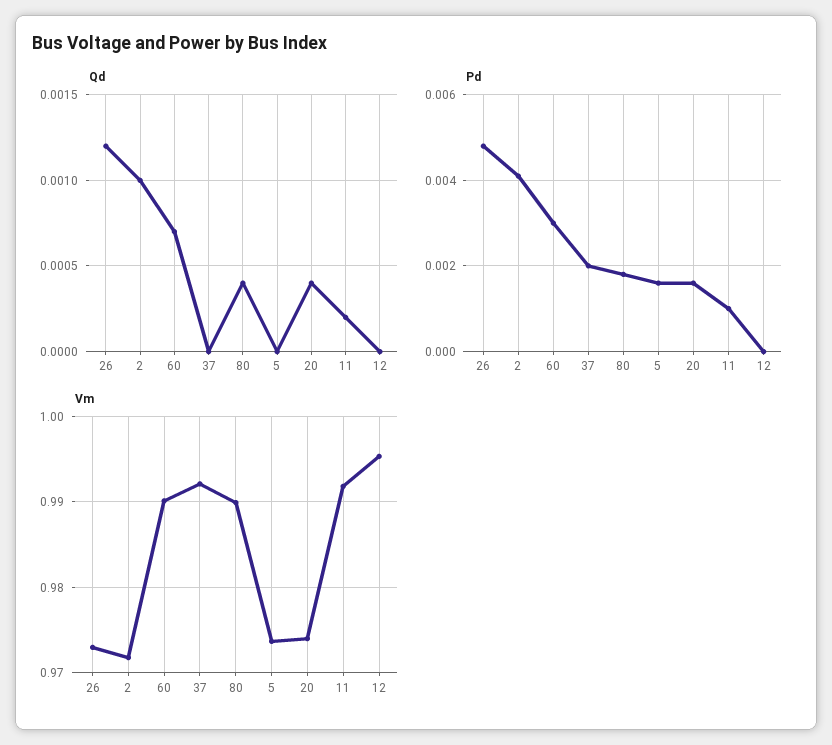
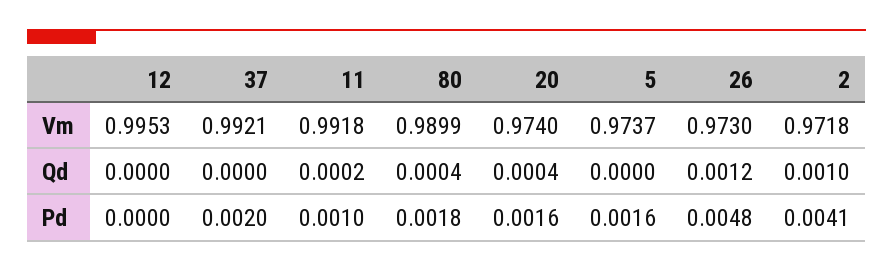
  {
    "Qd": {
      "26": 0.0012,
      "2": 0.001,
-     "60": 0.0007,
      "37": 0,
      "80": 0.0004,
      "5": 0,
      "20": 0.0004,
      "11": 0.0002,
      "12": 0
    },
    "Pd": {
      "26": 0.0048,
      "2": 0.0041,
-     "60": 0.003,
      "37": 0.002,
      "80": 0.0018,
      "5": 0.0016,
      "20": 0.0016,
      "11": 0.001,
      "12": 0
    },
    "Vm": {
      "26": 0.973,
      "2": 0.9718,
-     "60": 0.99,
      "37": 0.9921,
      "80": 0.9899,
      "5": 0.9737,
      "20": 0.974,
      "11": 0.9918,
      "12": 0.9953
    }
  }

